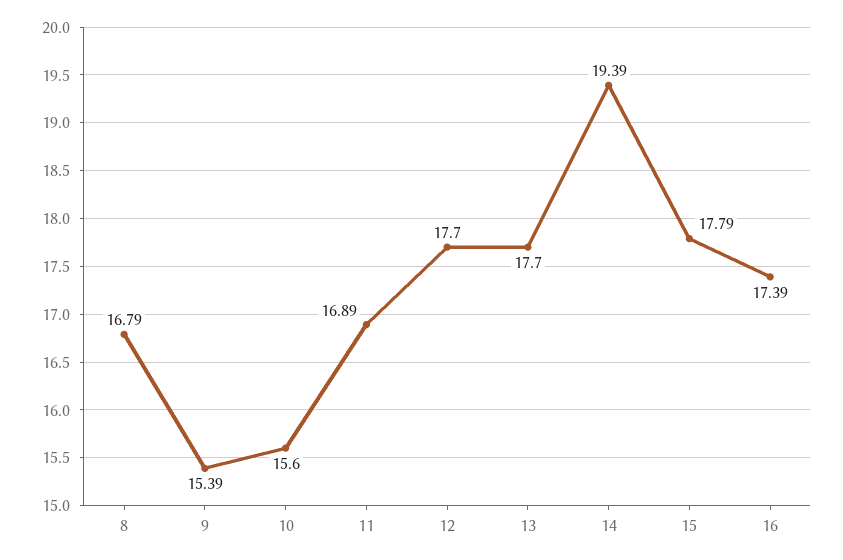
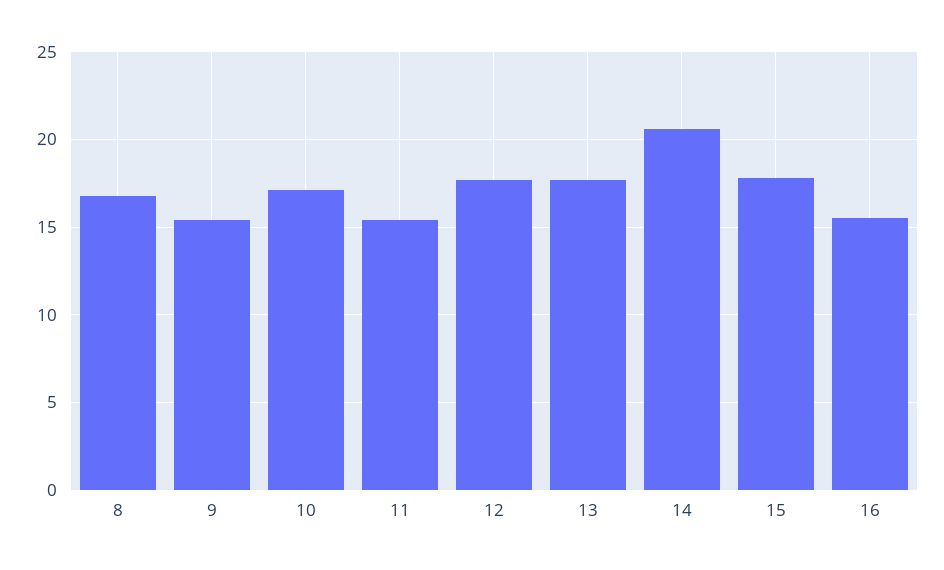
  {
    "8": 16.79,
    "9": 15.39,
-   "10": 15.6,
+   "10": 17,
-   "11": 16.89,
+   "11": 15.5,
    "12": 17.7,
    "13": 17.7,
-   "14": 19.39,
+   "14": 20.5,
    "15": 17.79,
-   "16": 17.39
+   "16": 15.5
  }

